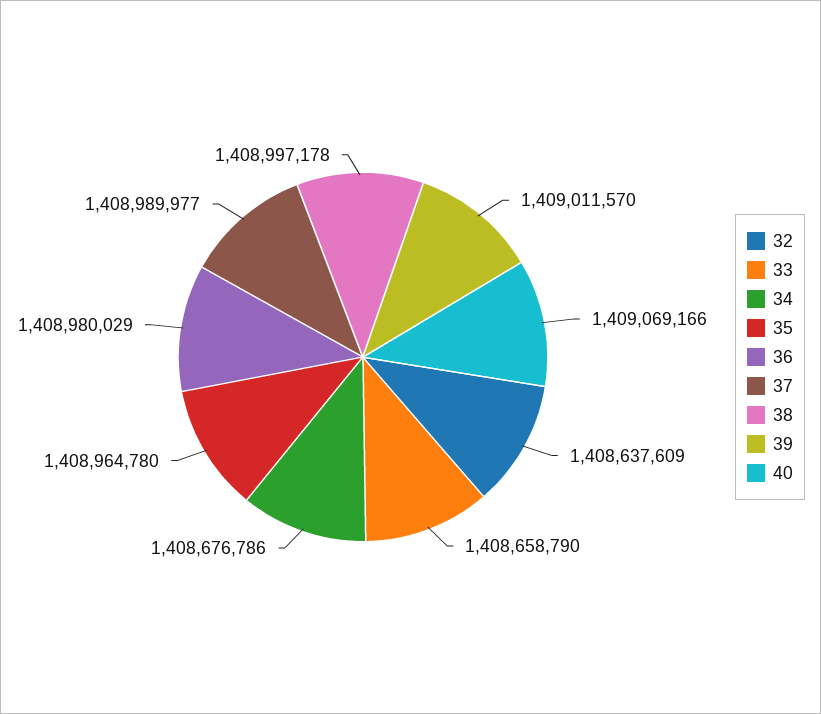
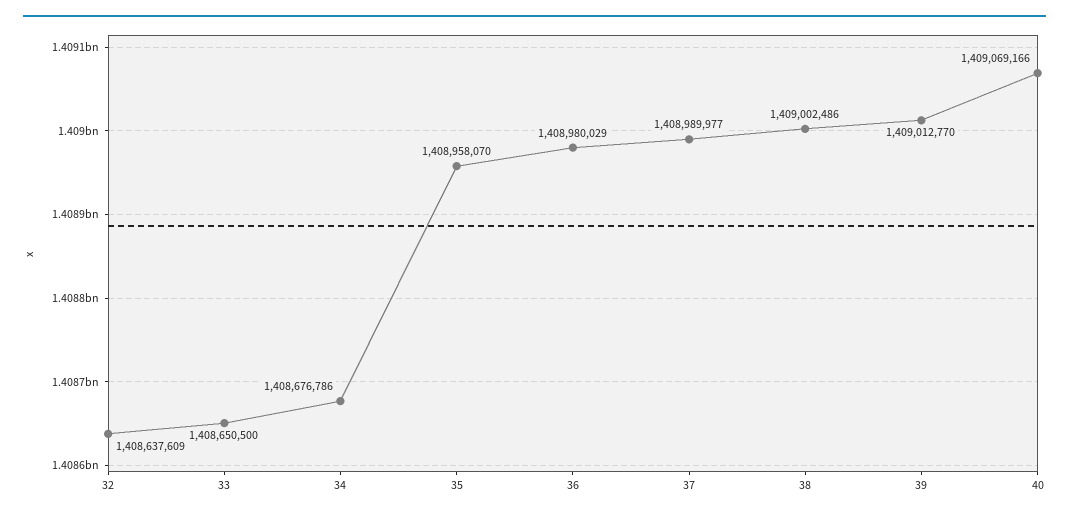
  {
    "32": 1408637609,
-   "33": 1408658790,
+   "33": 1408650500,
    "34": 1408676786,
-   "35": 1408964780,
+   "35": 1408958070,
    "36": 1408980029,
    "37": 1408989977,
-   "38": 1408997178,
+   "38": 1409002486,
-   "39": 1409011570,
+   "39": 1409012770,
    "40": 1409069166
  }

